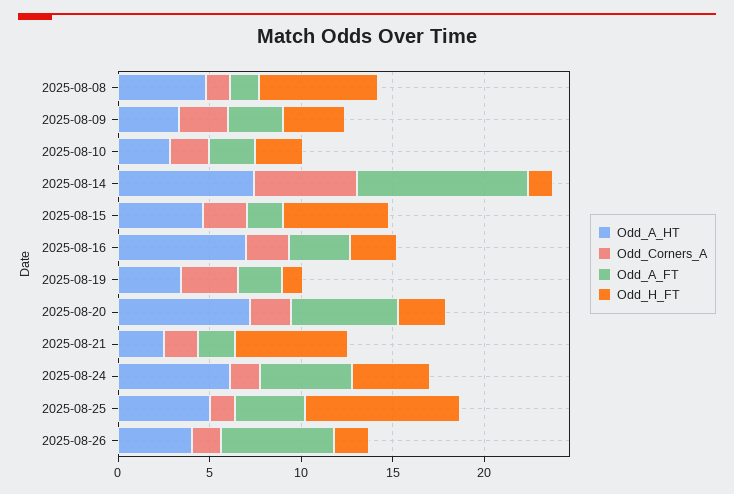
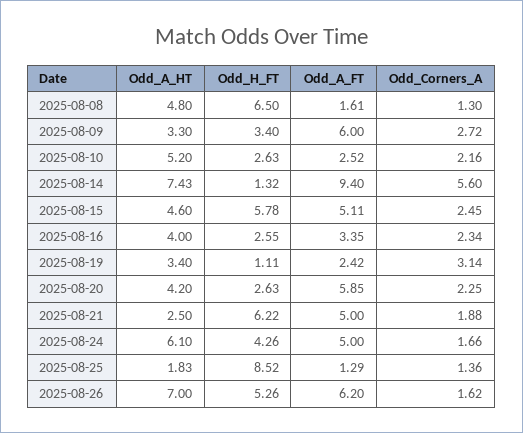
  {
    "Odd_A_HT": {
      "2025-08-08": 4.8,
      "2025-08-09": 3.3,
-     "2025-08-10": 3,
+     "2025-08-10": 5.2,
      "2025-08-14": 7.43,
      "2025-08-15": 4.6,
-     "2025-08-16": 7,
+     "2025-08-16": 4,
      "2025-08-19": 3.4,
-     "2025-08-20": 7,
+     "2025-08-20": 4.2,
      "2025-08-21": 2.5,
      "2025-08-24": 6.1,
-     "2025-08-25": 5,
+     "2025-08-25": 1.83,
-     "2025-08-26": 4
+     "2025-08-26": 7
    },
    "Odd_Corners_A": {
      "2025-08-08": 1.3,
      "2025-08-09": 2.72,
      "2025-08-10": 2.16,
      "2025-08-14": 5.6,
      "2025-08-15": 2.45,
      "2025-08-16": 2.34,
      "2025-08-19": 3.14,
      "2025-08-20": 2.25,
      "2025-08-21": 1.88,
      "2025-08-24": 1.66,
      "2025-08-25": 1.36,
      "2025-08-26": 1.62
    },
    "Odd_A_FT": {
      "2025-08-08": 1.61,
-     "2025-08-09": 3,
+     "2025-08-09": 6,
      "2025-08-10": 2.52,
      "2025-08-14": 9.4,
-     "2025-08-15": 2,
+     "2025-08-15": 5.11,
      "2025-08-16": 3.35,
      "2025-08-19": 2.42,
      "2025-08-20": 5.85,
-     "2025-08-21": 2,
+     "2025-08-21": 5,
      "2025-08-24": 5,
-     "2025-08-25": 4,
+     "2025-08-25": 1.29,
      "2025-08-26": 6.2
    },
    "Odd_H_FT": {
      "2025-08-08": 6.5,
      "2025-08-09": 3.4,
      "2025-08-10": 2.63,
      "2025-08-14": 1.32,
      "2025-08-15": 5.78,
      "2025-08-16": 2.55,
      "2025-08-19": 1.11,
      "2025-08-20": 2.63,
      "2025-08-21": 6.22,
      "2025-08-24": 4.26,
      "2025-08-25": 8.52,
-     "2025-08-26": 2
+     "2025-08-26": 5.26
    }
  }

